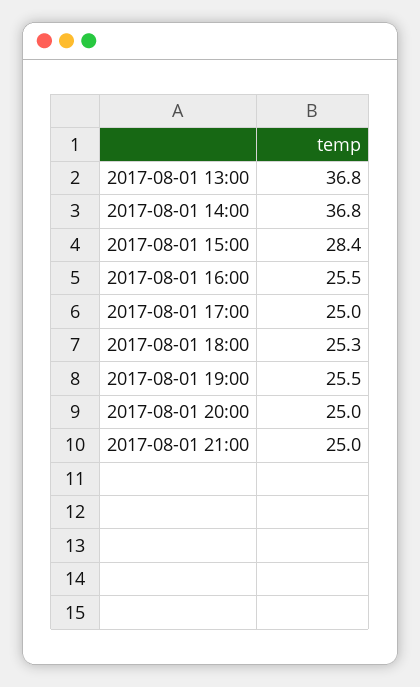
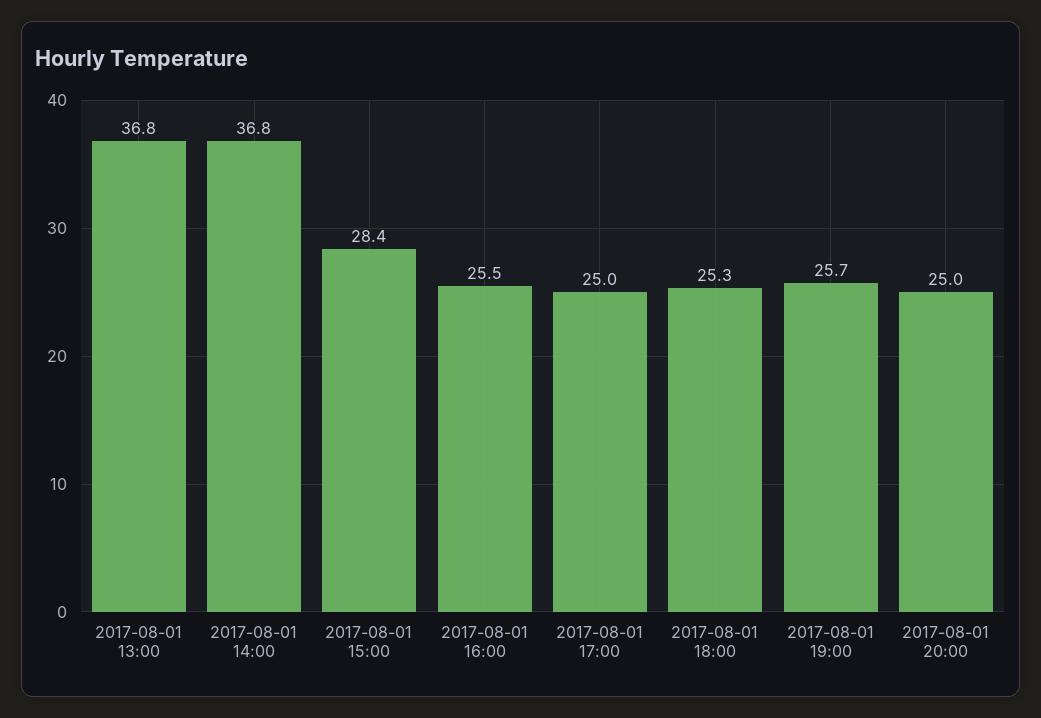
  {
    "2017-08-01 13:00": 36.8,
    "2017-08-01 14:00": 36.8,
    "2017-08-01 15:00": 28.4,
    "2017-08-01 16:00": 25.5,
    "2017-08-01 17:00": 25,
    "2017-08-01 18:00": 25.3,
-   "2017-08-01 19:00": 25.5,
+   "2017-08-01 19:00": 25.7,
-   "2017-08-01 20:00": 25,
+   "2017-08-01 20:00": 25
-   "2017-08-01 21:00": 25
  }

